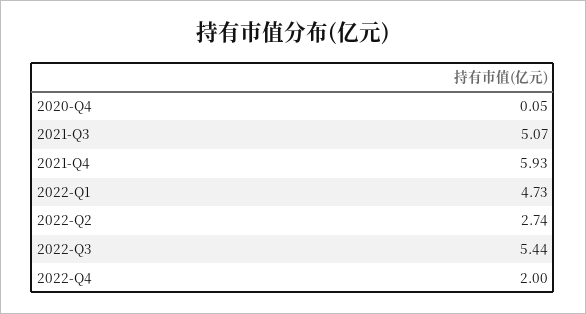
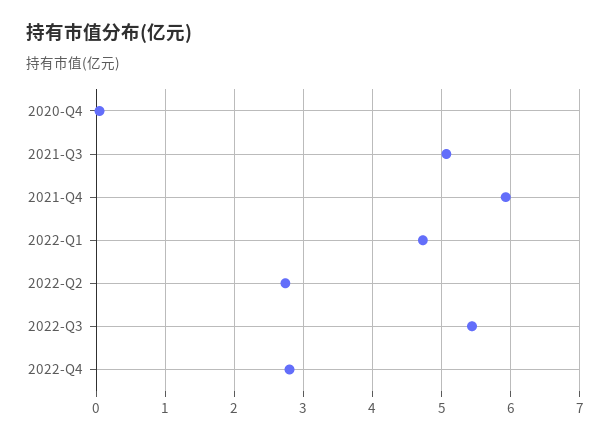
  {
    "2020-Q4": 0.05,
    "2021-Q3": 5.07,
    "2021-Q4": 5.93,
    "2022-Q1": 4.73,
    "2022-Q2": 2.74,
    "2022-Q3": 5.44,
-   "2022-Q4": 2
+   "2022-Q4": 2.8
  }

